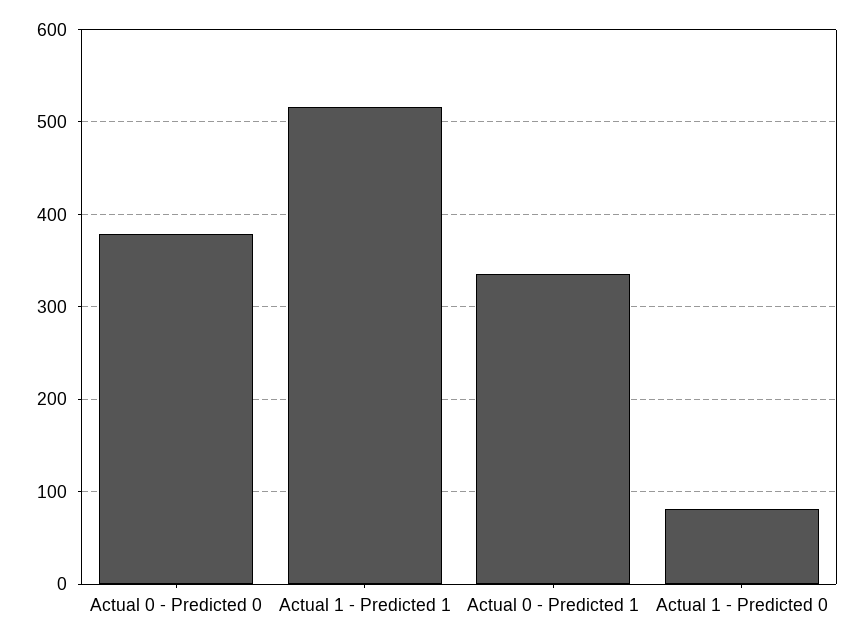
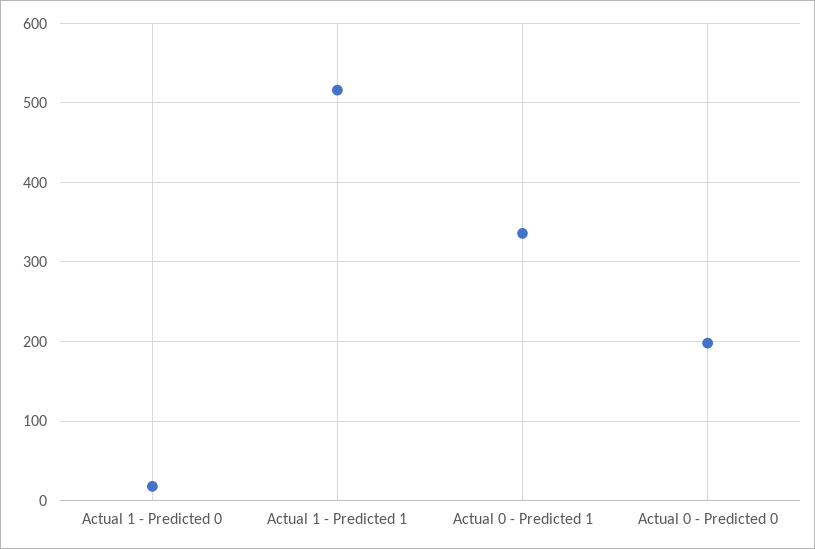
  {
-   "Actual 0 - Predicted 0": 380,
+   "Actual 0 - Predicted 0": 200,
    "Actual 1 - Predicted 1": 520,
    "Actual 0 - Predicted 1": 340,
-   "Actual 1 - Predicted 0": 80
+   "Actual 1 - Predicted 0": 20
  }

